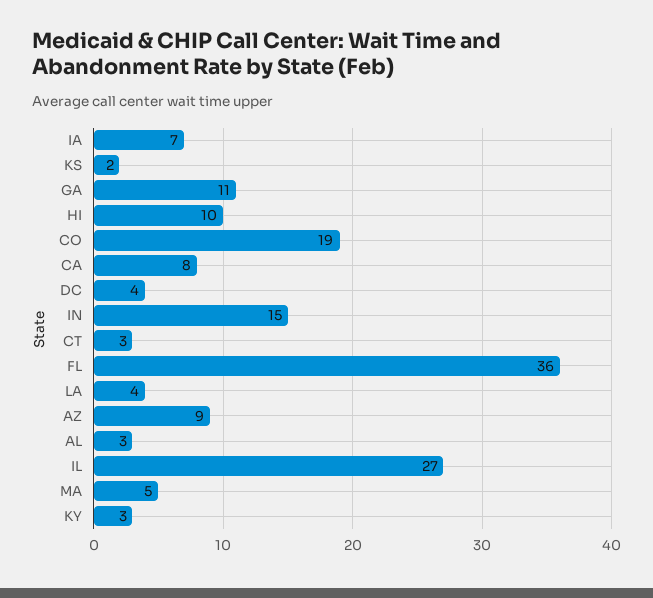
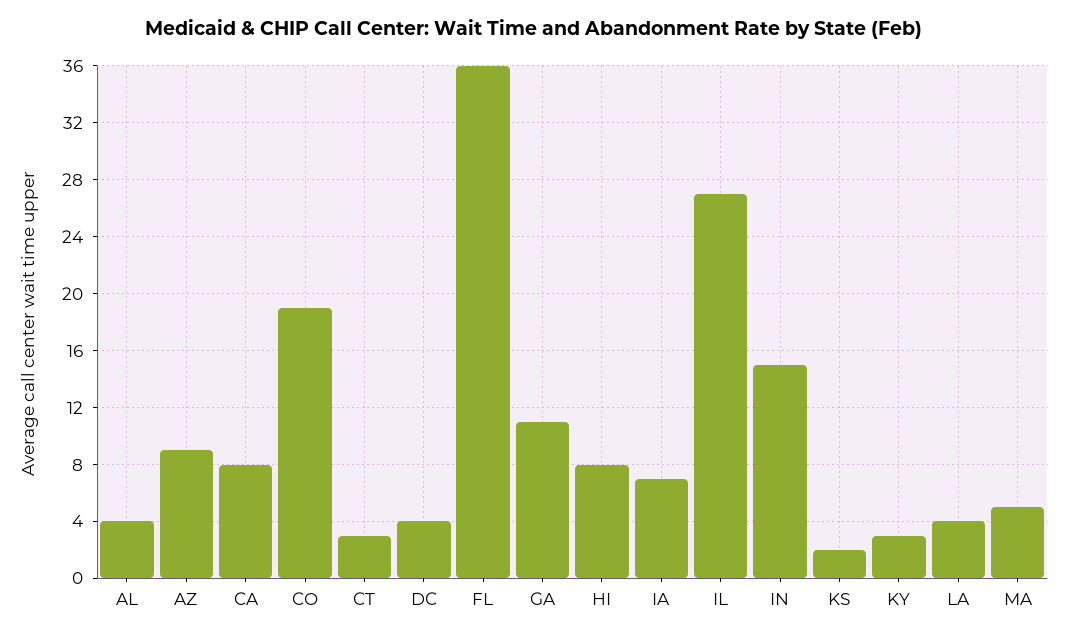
  {
    "IA": 7,
    "KS": 2,
    "GA": 11,
-   "HI": 10,
+   "HI": 8,
    "CO": 19,
    "CA": 8,
    "DC": 4,
    "IN": 15,
    "CT": 3,
    "FL": 36,
    "LA": 4,
    "AZ": 9,
-   "AL": 3,
+   "AL": 4,
    "IL": 27,
    "MA": 5,
    "KY": 3
  }

